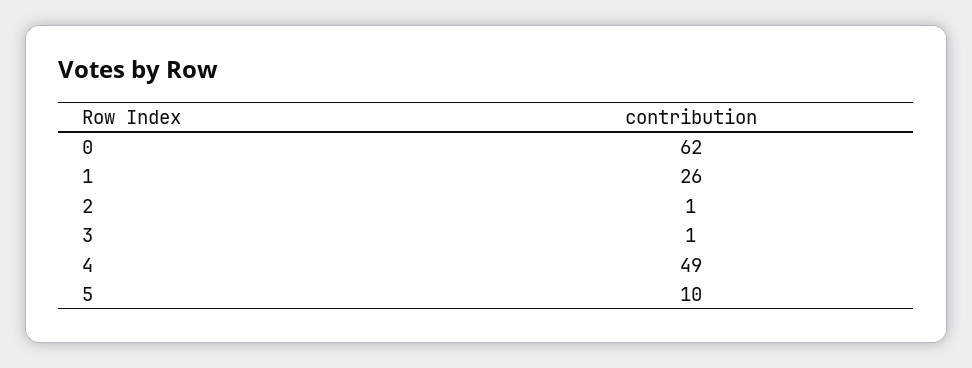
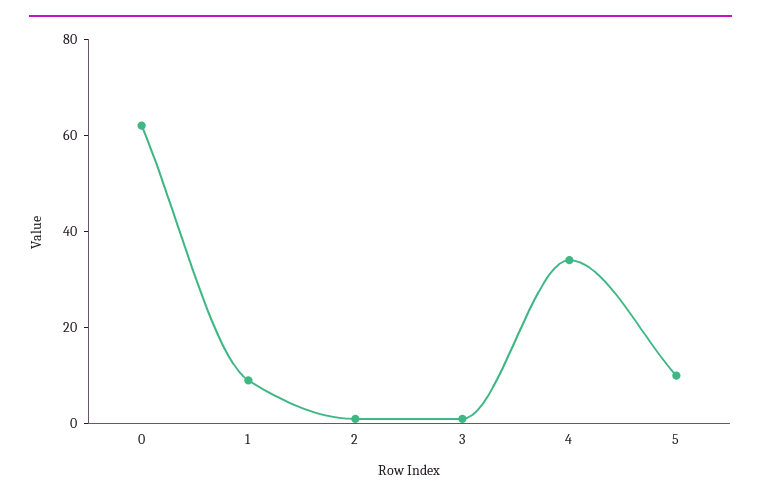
  {
    "0": 62,
-   "1": 26,
+   "1": 10,
    "2": 1,
    "3": 1,
-   "4": 49,
+   "4": 35,
    "5": 10
  }

